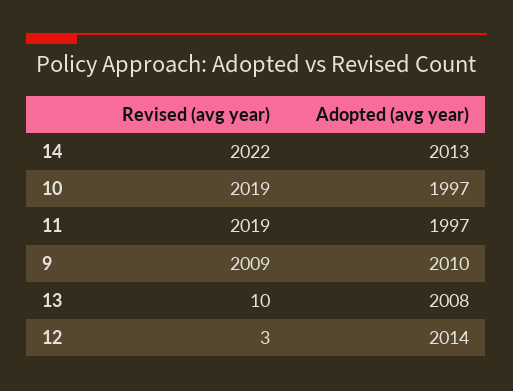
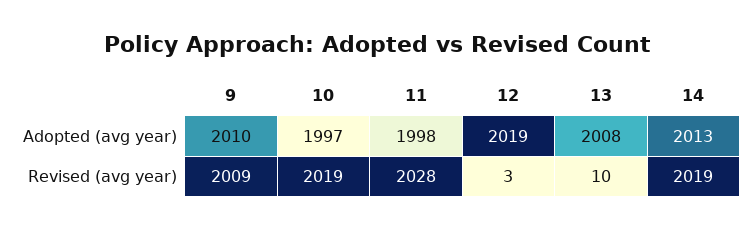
  {
    "Revised (avg year)": {
-     "14": 2022,
+     "14": 2019,
      "10": 2019,
-     "11": 2019,
+     "11": 2028,
      "9": 2009,
      "13": 10,
      "12": 3
    },
    "Adopted (avg year)": {
      "14": 2013,
      "10": 1997,
-     "11": 1997,
+     "11": 1998,
      "9": 2010,
      "13": 2008,
-     "12": 2014
+     "12": 2019
    }
  }

